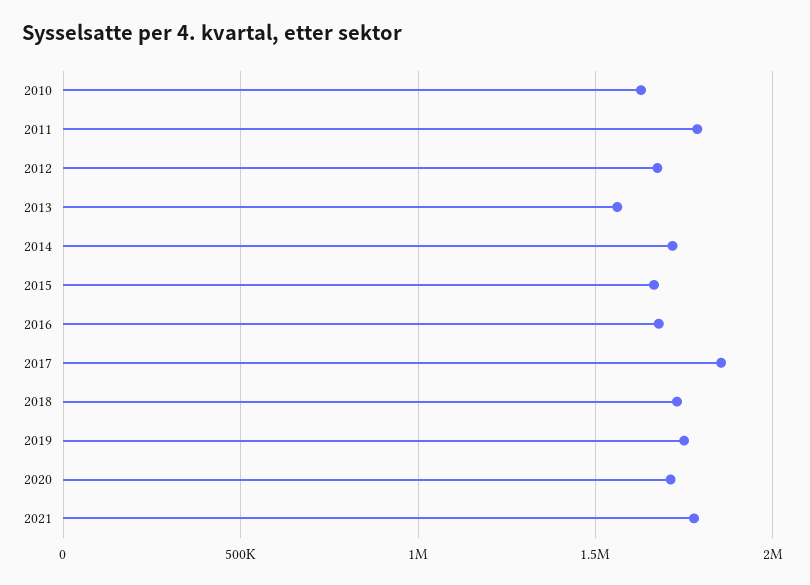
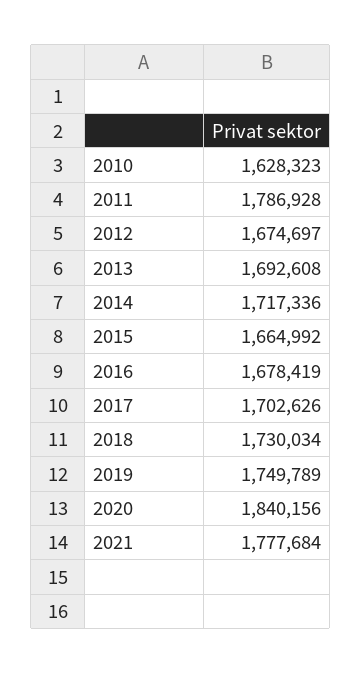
  {
    "2010": 1628323,
    "2011": 1786928,
    "2012": 1674697,
-   "2013": 1550000,
+   "2013": 1692608,
    "2014": 1717336,
    "2015": 1664992,
    "2016": 1678419,
-   "2017": 1850000,
+   "2017": 1702626,
    "2018": 1730034,
    "2019": 1749789,
-   "2020": 1700000,
+   "2020": 1840156,
    "2021": 1777684
  }

